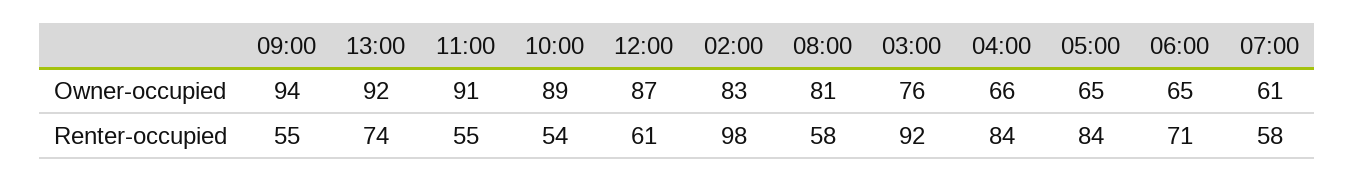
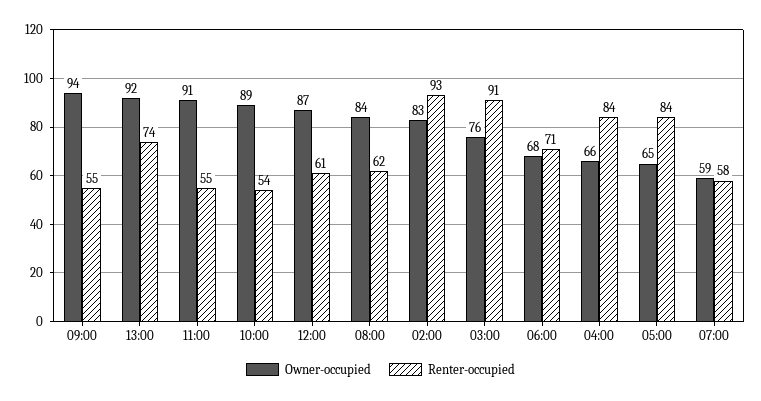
  {
    "Owner-occupied": {
      "09:00": 94,
      "13:00": 92,
      "11:00": 91,
      "10:00": 89,
      "12:00": 87,
      "02:00": 83,
-     "08:00": 81,
+     "08:00": 84,
      "03:00": 76,
      "04:00": 66,
      "05:00": 65,
-     "06:00": 65,
+     "06:00": 68,
-     "07:00": 61
+     "07:00": 59
    },
    "Renter-occupied": {
      "09:00": 55,
      "13:00": 74,
      "11:00": 55,
      "10:00": 54,
      "12:00": 61,
-     "02:00": 98,
+     "02:00": 93,
-     "08:00": 58,
+     "08:00": 62,
-     "03:00": 92,
+     "03:00": 91,
      "04:00": 84,
      "05:00": 84,
      "06:00": 71,
      "07:00": 58
    }
  }

